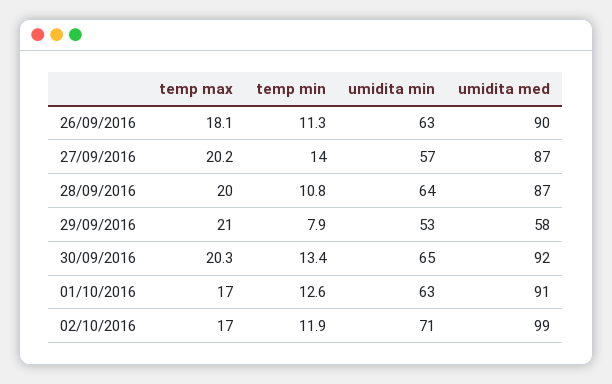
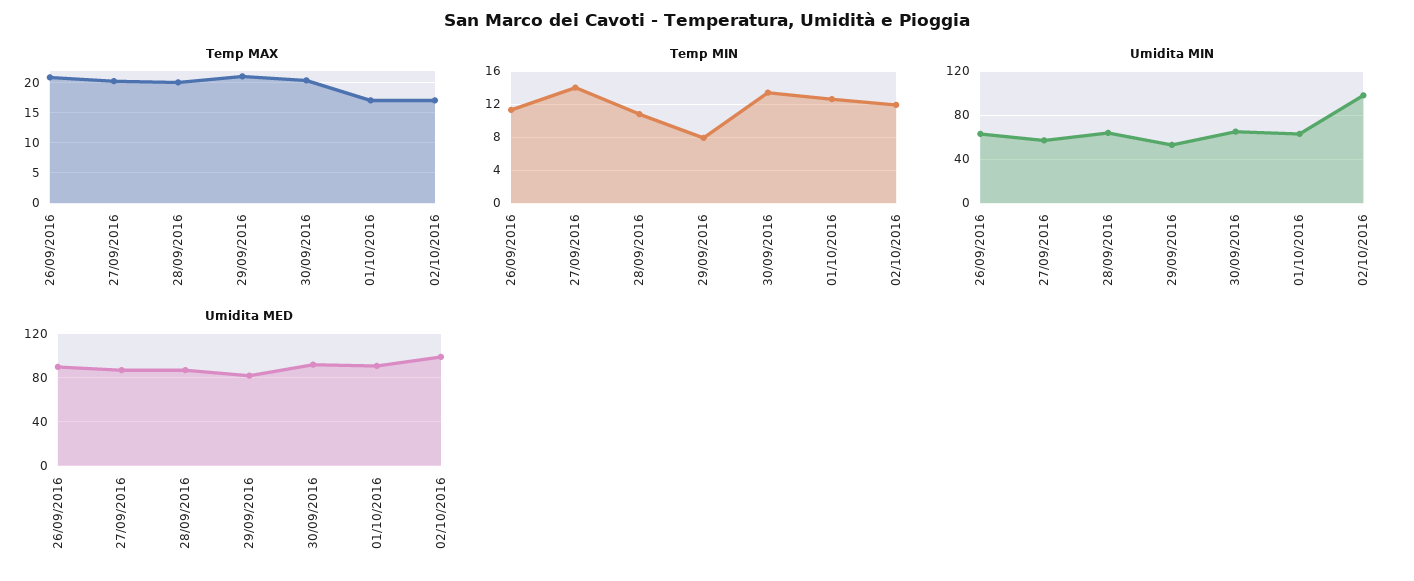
  {
    "temp max": {
-     "26/09/2016": 18.1,
+     "26/09/2016": 21,
      "27/09/2016": 20.2,
      "28/09/2016": 20,
      "29/09/2016": 21,
      "30/09/2016": 20.3,
      "01/10/2016": 17,
      "02/10/2016": 17
    },
    "temp min": {
      "26/09/2016": 11.3,
      "27/09/2016": 14,
      "28/09/2016": 10.8,
      "29/09/2016": 7.9,
      "30/09/2016": 13.4,
      "01/10/2016": 12.6,
      "02/10/2016": 11.9
    },
    "umidita min": {
      "26/09/2016": 63,
      "27/09/2016": 57,
      "28/09/2016": 64,
      "29/09/2016": 53,
      "30/09/2016": 65,
      "01/10/2016": 63,
-     "02/10/2016": 71
+     "02/10/2016": 100
    },
    "umidita med": {
      "26/09/2016": 90,
      "27/09/2016": 87,
      "28/09/2016": 87,
-     "29/09/2016": 58,
+     "29/09/2016": 80,
      "30/09/2016": 92,
      "01/10/2016": 91,
      "02/10/2016": 99
    }
  }

